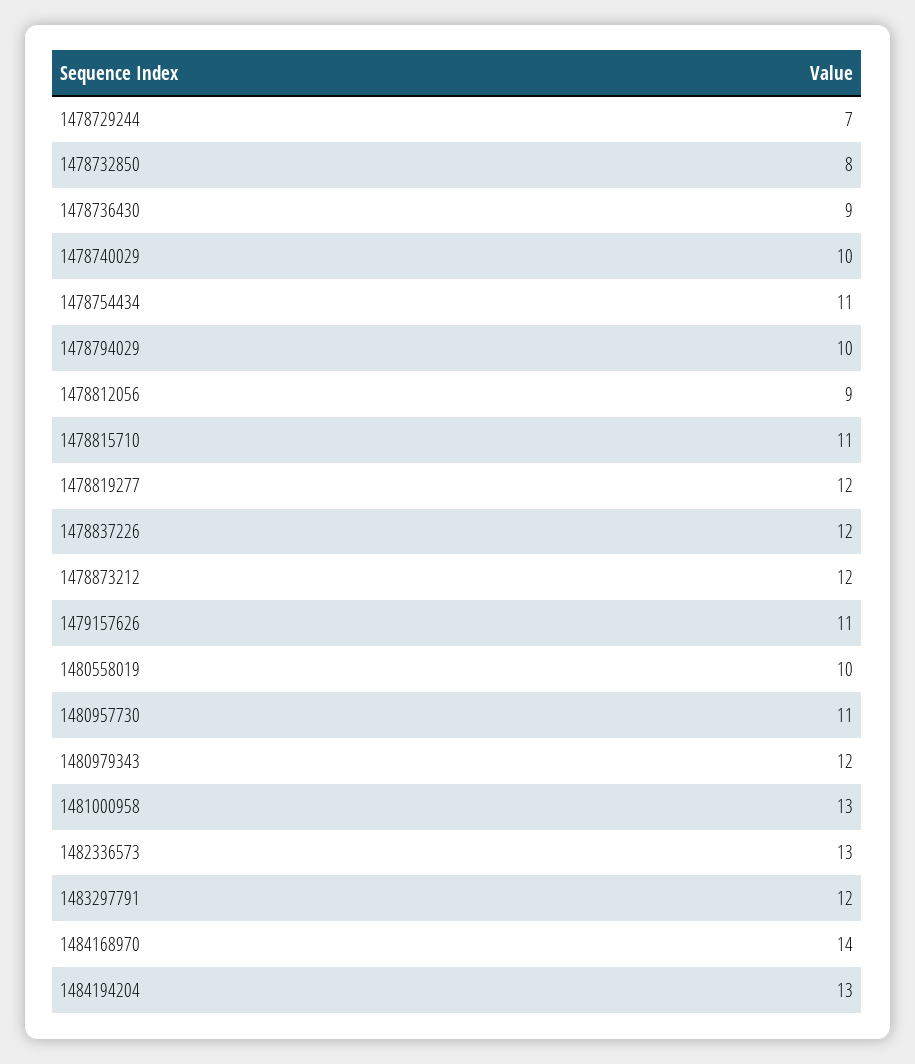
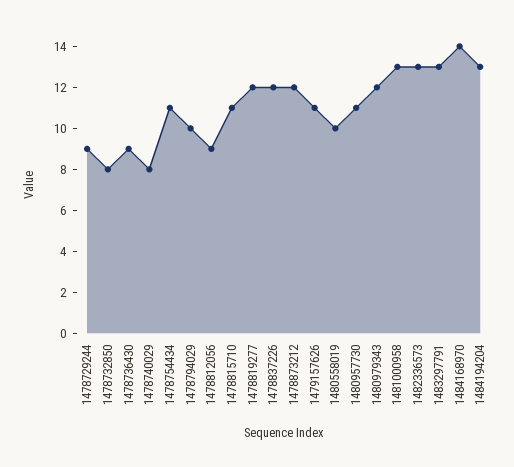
  {
-   "1478729244": 7,
+   "1478729244": 9,
    "1478732850": 8,
    "1478736430": 9,
-   "1478740029": 10,
+   "1478740029": 8,
    "1478754434": 11,
    "1478794029": 10,
    "1478812056": 9,
    "1478815710": 11,
    "1478819277": 12,
    "1478837226": 12,
    "1478873212": 12,
    "1479157626": 11,
    "1480558019": 10,
    "1480957730": 11,
    "1480979343": 12,
    "1481000958": 13,
    "1482336573": 13,
-   "1483297791": 12,
+   "1483297791": 13,
    "1484168970": 14,
    "1484194204": 13
  }

